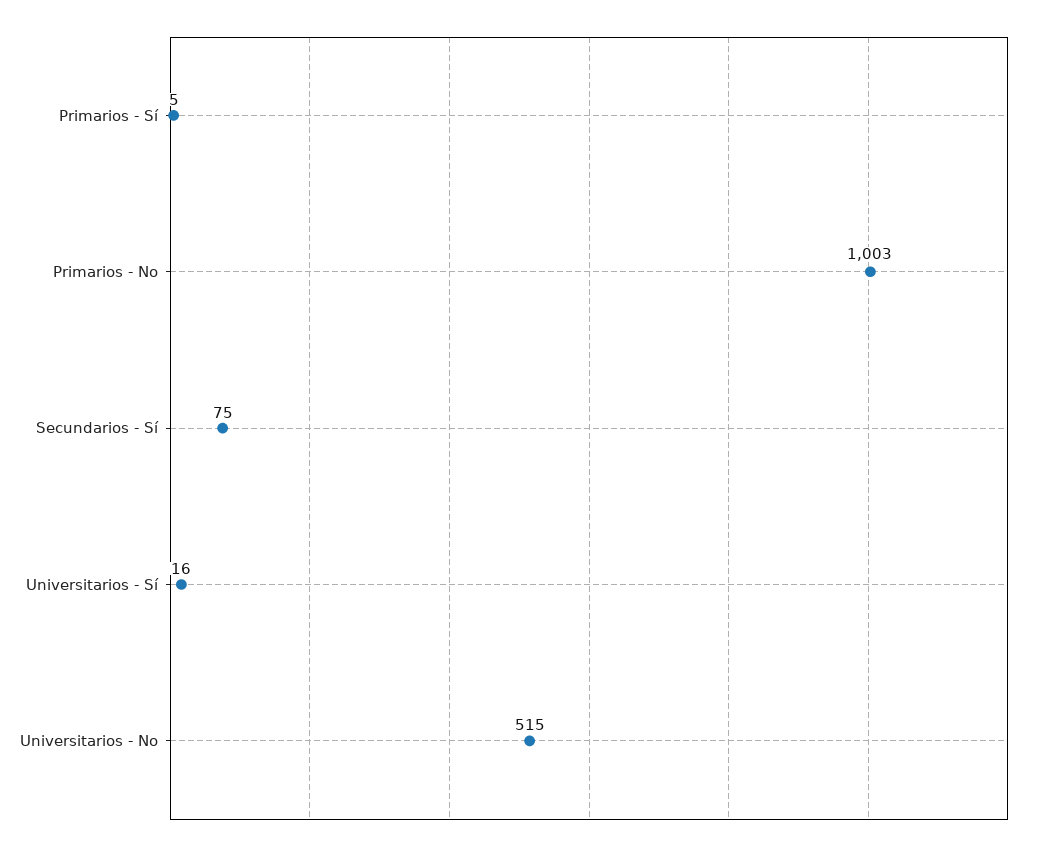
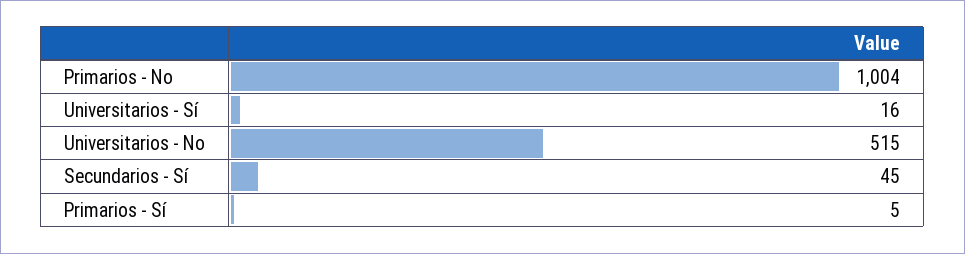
  {
    "Primarios - Sí": 5,
-   "Primarios - No": 1003,
+   "Primarios - No": 1004,
-   "Secundarios - Sí": 75,
+   "Secundarios - Sí": 45,
    "Universitarios - Sí": 16,
    "Universitarios - No": 515
  }

